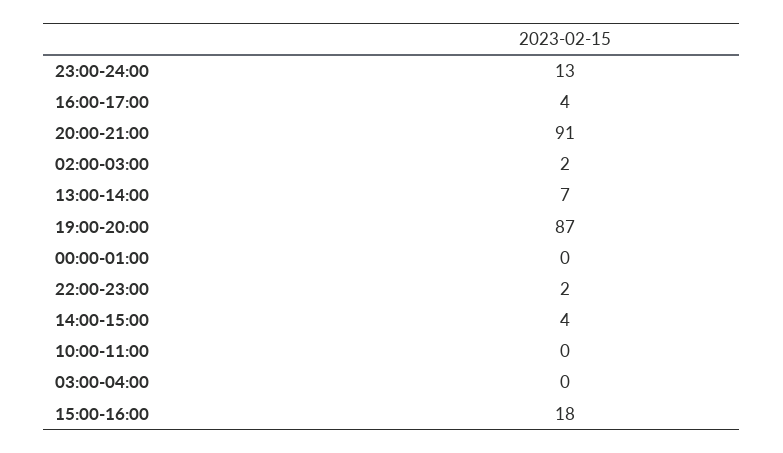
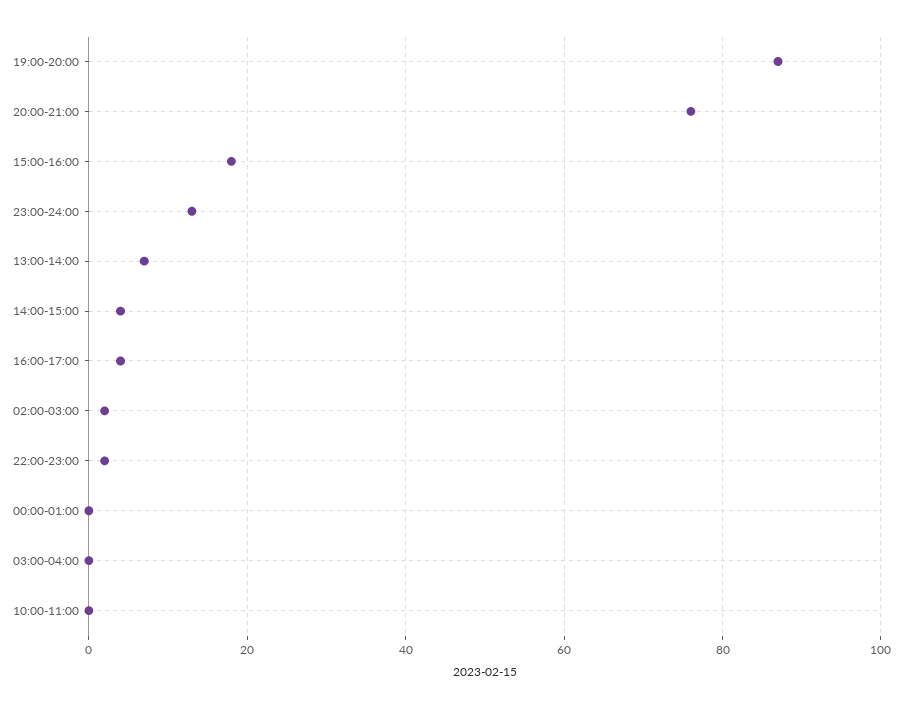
  {
    "23:00-24:00": 13,
    "16:00-17:00": 4,
-   "20:00-21:00": 91,
+   "20:00-21:00": 75,
    "02:00-03:00": 2,
    "13:00-14:00": 7,
    "19:00-20:00": 87,
    "00:00-01:00": 0,
    "22:00-23:00": 2,
    "14:00-15:00": 4,
    "10:00-11:00": 0,
    "03:00-04:00": 0,
    "15:00-16:00": 18
  }

